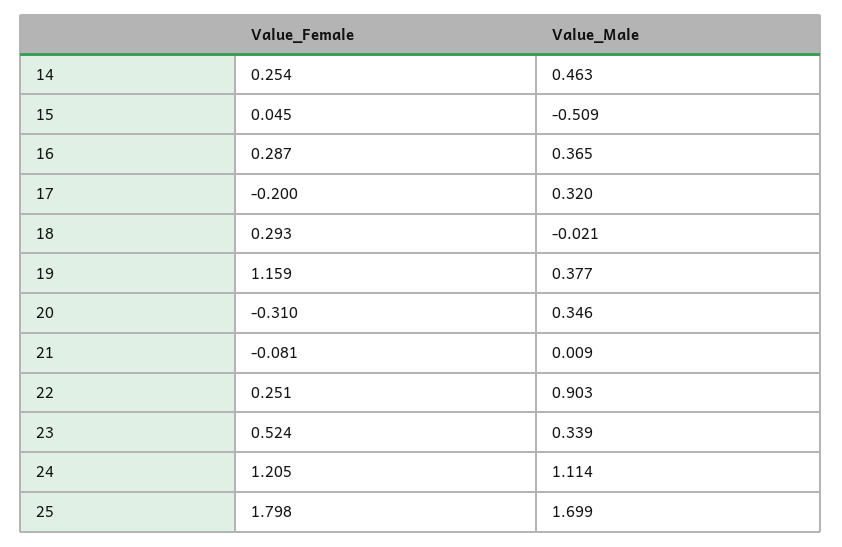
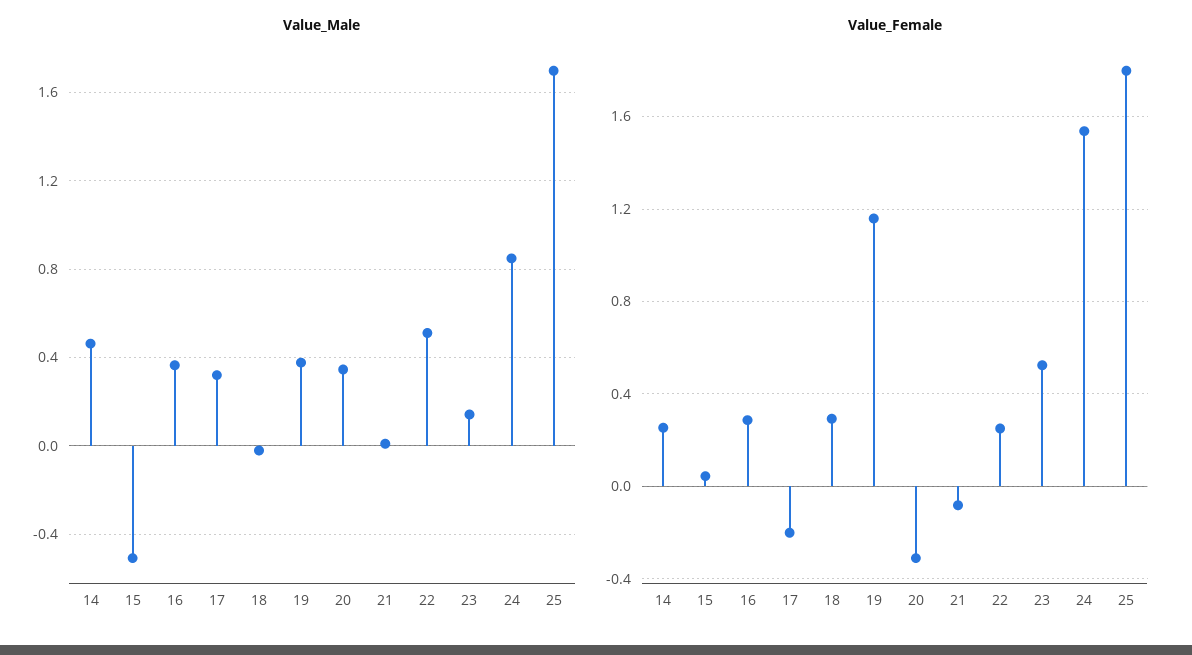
  {
    "Value_Female": {
      "14": 0.254,
      "15": 0.045,
      "16": 0.287,
      "17": -0.2,
      "18": 0.293,
      "19": 1.159,
      "20": -0.31,
      "21": -0.081,
      "22": 0.251,
      "23": 0.524,
-     "24": 1.205,
+     "24": 1.55,
      "25": 1.798
    },
    "Value_Male": {
      "14": 0.463,
      "15": -0.509,
      "16": 0.365,
      "17": 0.32,
      "18": -0.021,
      "19": 0.377,
      "20": 0.346,
      "21": 0.009,
-     "22": 0.903,
+     "22": 0.5,
-     "23": 0.339,
+     "23": 0.15,
-     "24": 1.114,
+     "24": 0.85,
      "25": 1.699
    }
  }

